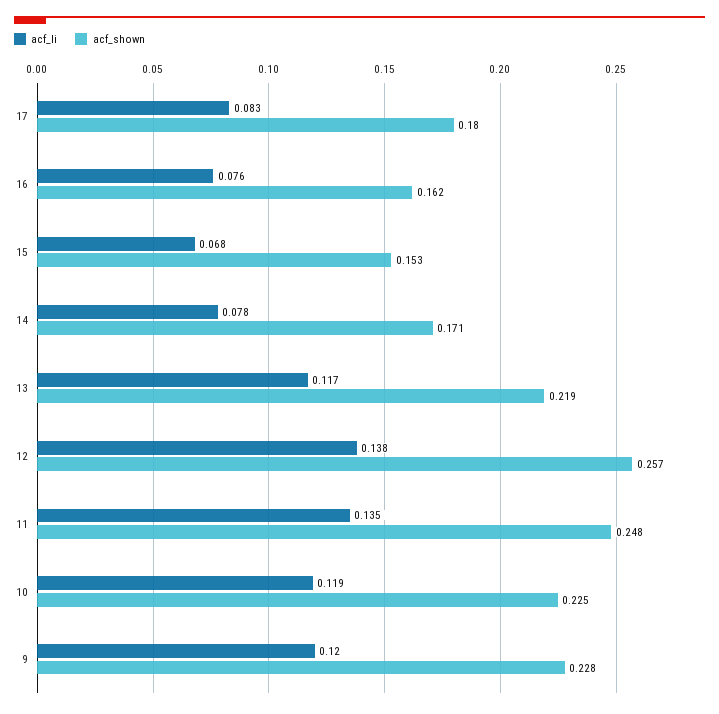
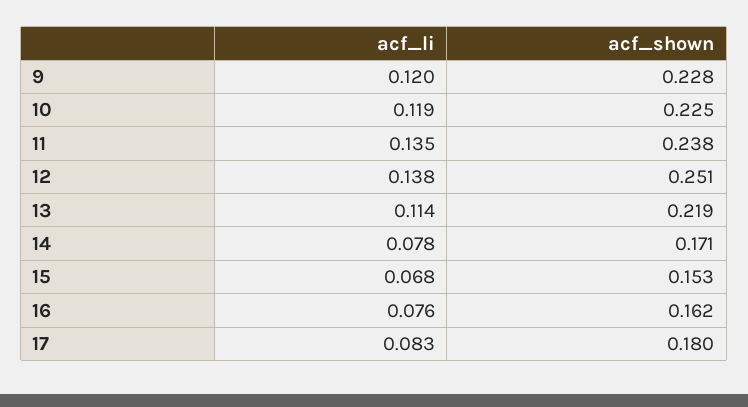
  {
    "acf_li": {
      "17": 0.083,
      "16": 0.076,
      "15": 0.068,
      "14": 0.078,
-     "13": 0.117,
+     "13": 0.114,
      "12": 0.138,
      "11": 0.135,
      "10": 0.119,
      "9": 0.12
    },
    "acf_shown": {
      "17": 0.18,
      "16": 0.162,
      "15": 0.153,
      "14": 0.171,
      "13": 0.219,
-     "12": 0.257,
+     "12": 0.251,
-     "11": 0.248,
+     "11": 0.238,
      "10": 0.225,
      "9": 0.228
    }
  }

